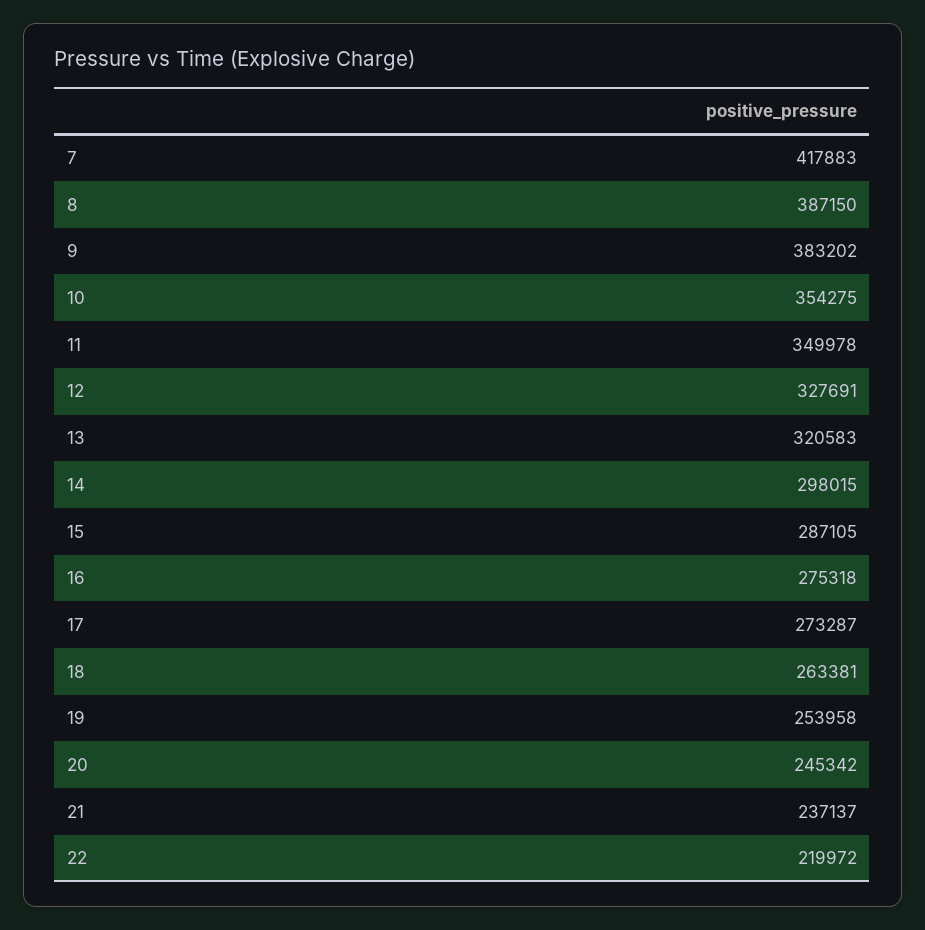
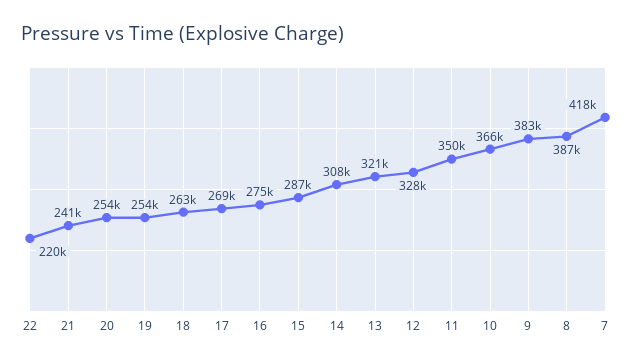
  {
    "7": 417883,
    "8": 387150,
    "9": 383202,
-   "10": 354275,
+   "10": 366000,
    "11": 349978,
    "12": 327691,
    "13": 320583,
-   "14": 298015,
+   "14": 308000,
    "15": 287105,
    "16": 275318,
-   "17": 273287,
+   "17": 269000,
    "18": 263381,
    "19": 253958,
-   "20": 245342,
+   "20": 254000,
-   "21": 237137,
+   "21": 241000,
    "22": 219972
  }

